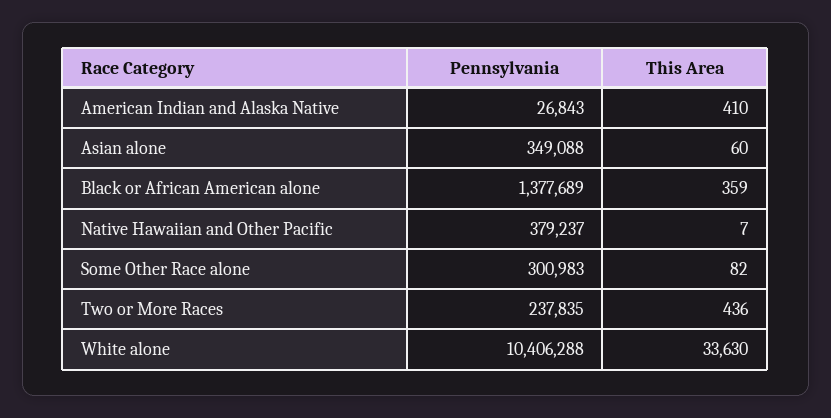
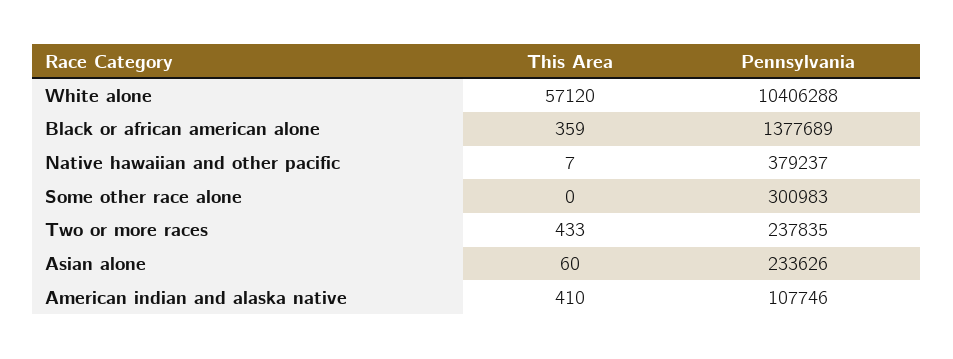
  {
    "Pennsylvania": {
-     "American Indian and Alaska Native": 26843,
+     "American Indian and Alaska Native": 107746,
-     "Asian alone": 349088,
+     "Asian alone": 233626,
      "Black or African American alone": 1377689,
      "Native Hawaiian and Other Pacific": 379237,
      "Some Other Race alone": 300983,
      "Two or More Races": 237835,
      "White alone": 10406288
    },
    "This Area": {
      "American Indian and Alaska Native": 410,
      "Asian alone": 60,
      "Black or African American alone": 359,
      "Native Hawaiian and Other Pacific": 7,
-     "Some Other Race alone": 82,
+     "Some Other Race alone": 0,
-     "Two or More Races": 436,
+     "Two or More Races": 433,
-     "White alone": 33630
+     "White alone": 57120
    }
  }

